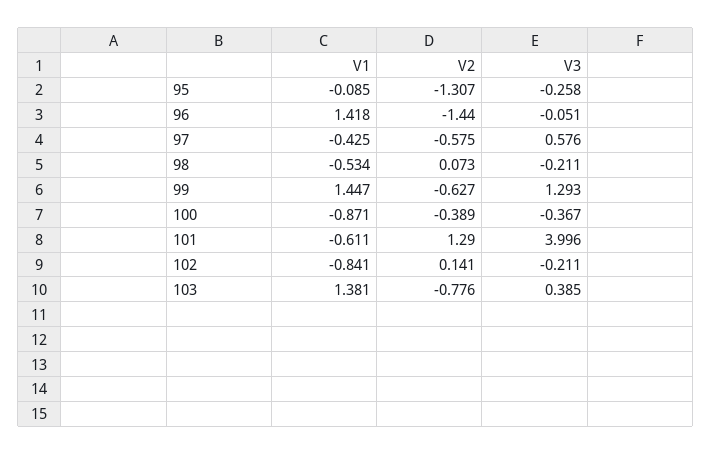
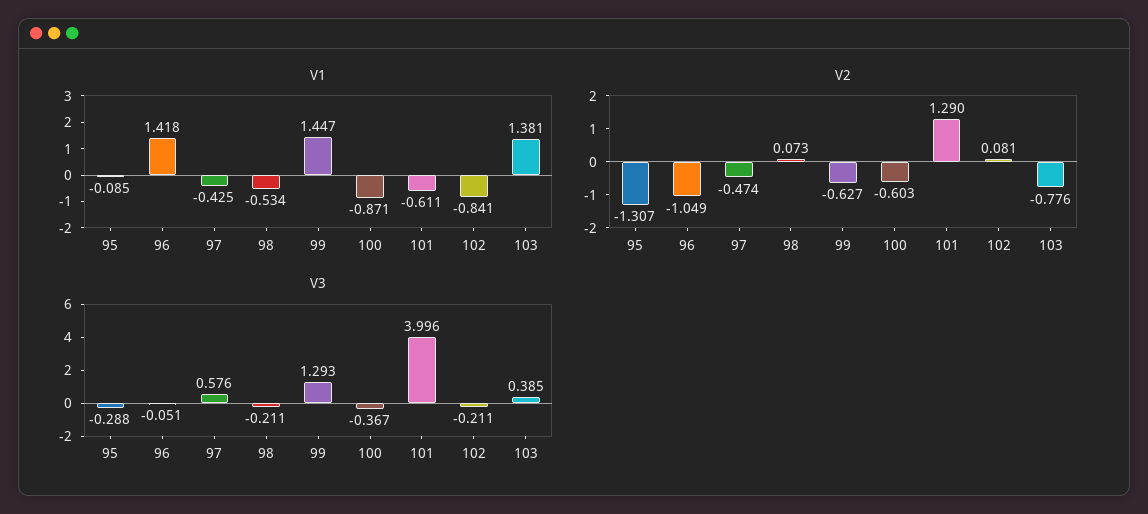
  {
    "V1": {
      "95": -0.085,
      "96": 1.418,
      "97": -0.425,
      "98": -0.534,
      "99": 1.447,
      "100": -0.871,
      "101": -0.611,
      "102": -0.841,
      "103": 1.381
    },
    "V2": {
      "95": -1.307,
-     "96": -1.44,
+     "96": -1.049,
-     "97": -0.575,
+     "97": -0.474,
      "98": 0.073,
      "99": -0.627,
-     "100": -0.389,
+     "100": -0.603,
      "101": 1.29,
-     "102": 0.141,
+     "102": 0.081,
      "103": -0.776
    },
    "V3": {
-     "95": -0.258,
+     "95": -0.288,
      "96": -0.051,
      "97": 0.576,
      "98": -0.211,
      "99": 1.293,
      "100": -0.367,
      "101": 3.996,
      "102": -0.211,
      "103": 0.385
    }
  }

